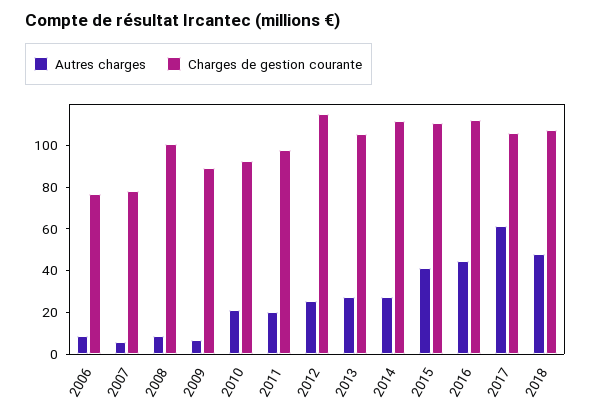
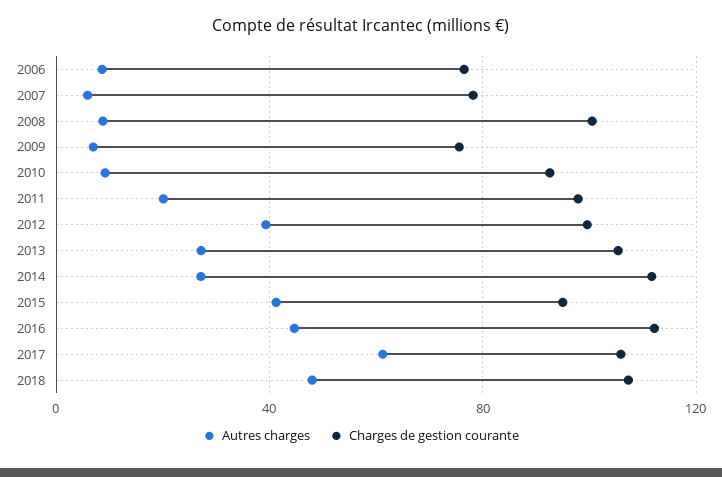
  {
    "Autres charges": {
      "2006": 10,
      "2007": 5,
      "2008": 10,
      "2009": 5,
-     "2010": 20,
+     "2010": 10,
      "2011": 20,
-     "2012": 25,
+     "2012": 40,
      "2013": 25,
      "2014": 25,
      "2015": 40,
      "2016": 45,
      "2017": 60,
      "2018": 50
    },
    "Charges de gestion courante": {
      "2006": 75,
      "2007": 80,
      "2008": 100,
-     "2009": 90,
+     "2009": 75,
      "2010": 95,
      "2011": 100,
-     "2012": 115,
+     "2012": 100,
      "2013": 105,
      "2014": 110,
-     "2015": 110,
+     "2015": 95,
      "2016": 110,
      "2017": 105,
      "2018": 105
    }
  }

